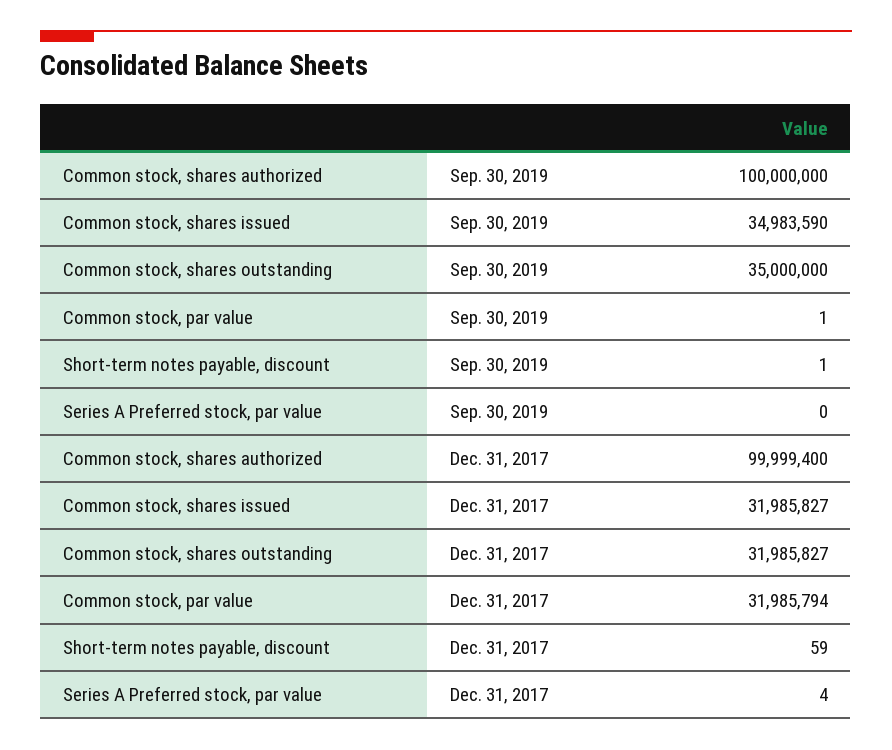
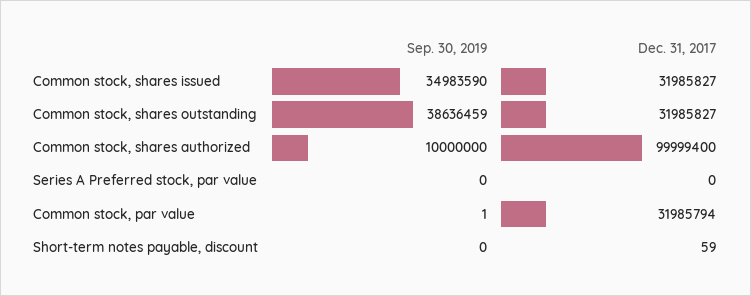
  {
    "Common stock, shares authorized": {
-     "Sep. 30, 2019": 100000000,
+     "Sep. 30, 2019": 10000000,
      "Dec. 31, 2017": 99999400
    },
    "Common stock, shares issued": {
      "Sep. 30, 2019": 34983590,
      "Dec. 31, 2017": 31985827
    },
    "Common stock, shares outstanding": {
-     "Sep. 30, 2019": 35000000,
+     "Sep. 30, 2019": 38636459,
      "Dec. 31, 2017": 31985827
    },
    "Common stock, par value": {
      "Sep. 30, 2019": 1,
      "Dec. 31, 2017": 31985794
    },
    "Short-term notes payable, discount": {
-     "Sep. 30, 2019": 1,
+     "Sep. 30, 2019": 0,
      "Dec. 31, 2017": 59
    },
    "Series A Preferred stock, par value": {
      "Sep. 30, 2019": 0,
-     "Dec. 31, 2017": 4
+     "Dec. 31, 2017": 0
    }
  }

